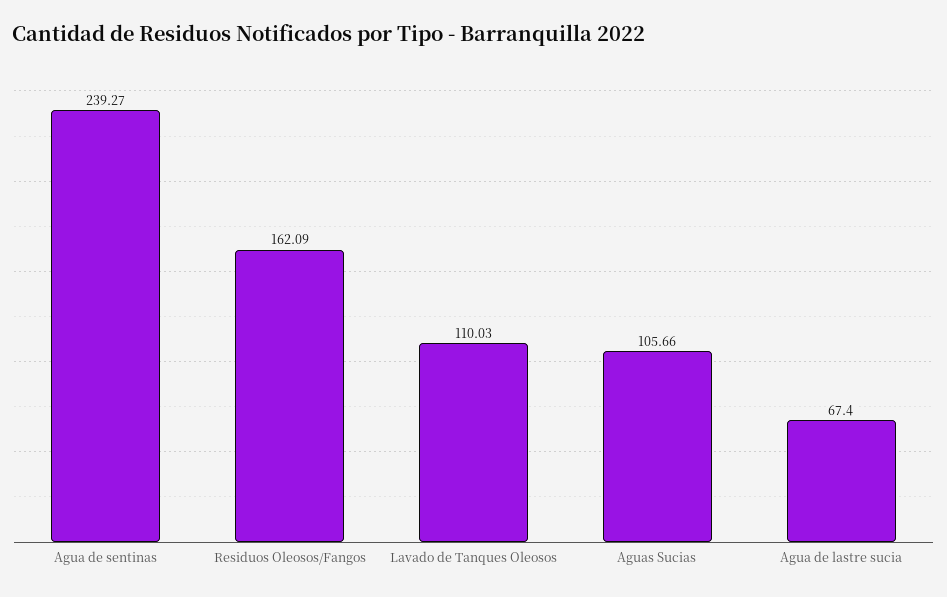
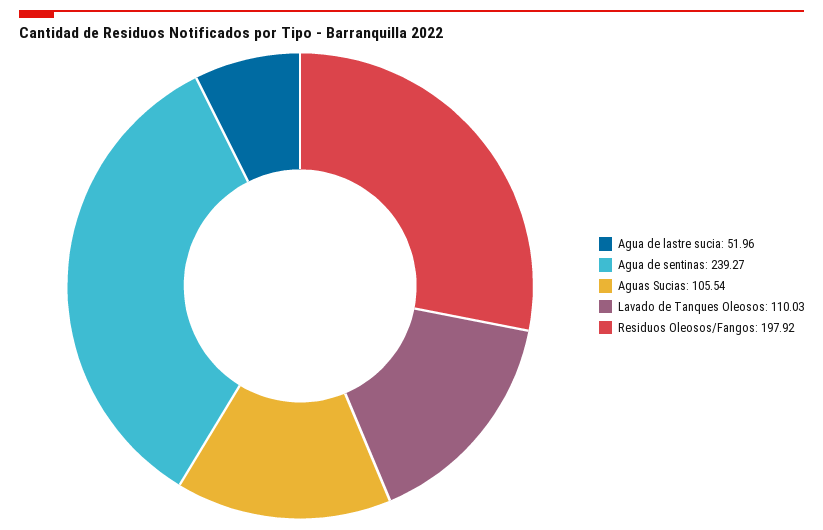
  {
    "Agua de sentinas": 239.27,
-   "Residuos Oleosos/Fangos": 162.09,
+   "Residuos Oleosos/Fangos": 197.92,
    "Lavado de Tanques Oleosos": 110.03,
-   "Aguas Sucias": 105.66,
+   "Aguas Sucias": 105.54,
-   "Agua de lastre sucia": 67.4
+   "Agua de lastre sucia": 51.96
  }

